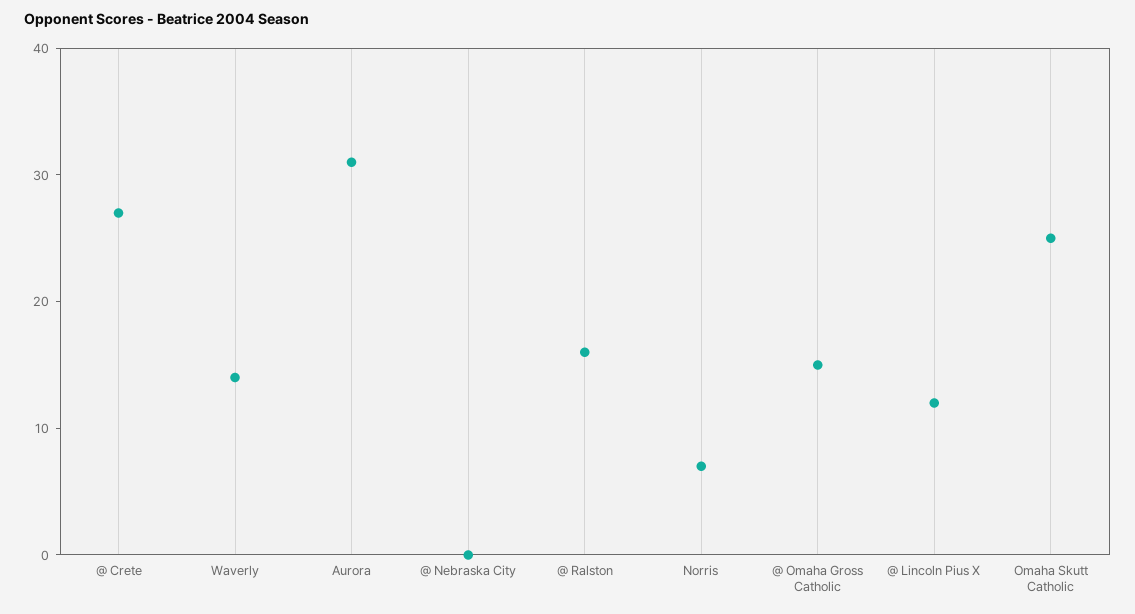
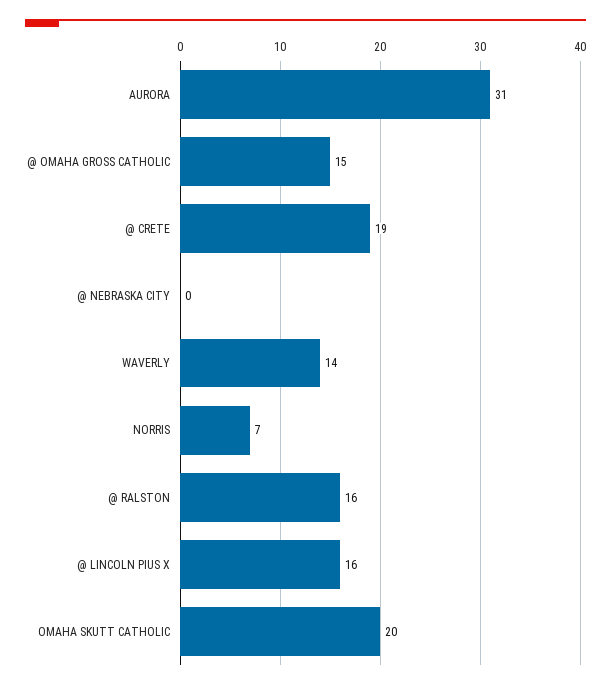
  {
-   "@ Crete": 27,
+   "@ Crete": 19,
    "Waverly": 14,
    "Aurora": 31,
    "@ Nebraska City": 0,
    "@ Ralston": 16,
    "Norris": 7,
    "@ Omaha Gross Catholic": 15,
-   "@ Lincoln Pius X": 12,
+   "@ Lincoln Pius X": 16,
-   "Omaha Skutt Catholic": 25
+   "Omaha Skutt Catholic": 20
  }

